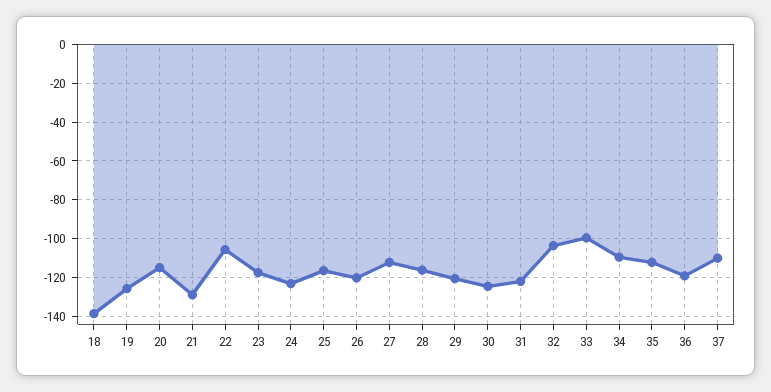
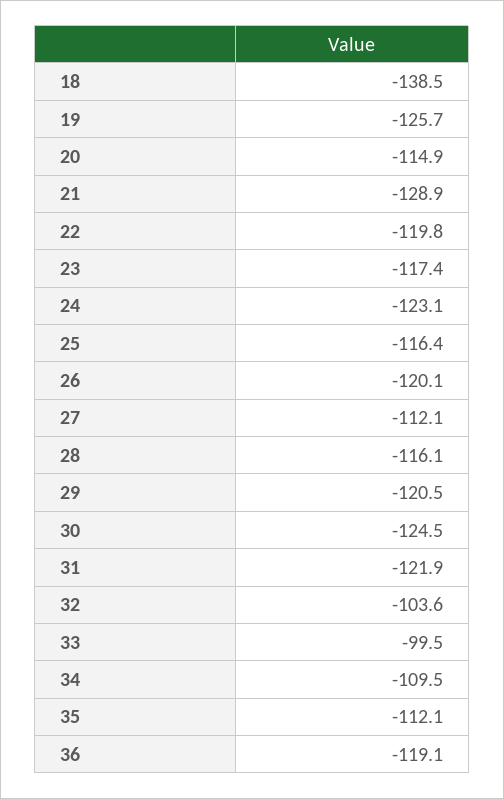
  {
    "18": -138.5,
    "19": -125.7,
    "20": -114.9,
    "21": -128.9,
-   "22": -105,
+   "22": -119.8,
    "23": -117.4,
    "24": -123.1,
    "25": -116.4,
    "26": -120.1,
    "27": -112.1,
    "28": -116.1,
    "29": -120.5,
    "30": -124.5,
    "31": -121.9,
    "32": -103.6,
    "33": -99.5,
    "34": -109.5,
    "35": -112.1,
-   "36": -119.1,
+   "36": -119.1
-   "37": -110
  }

